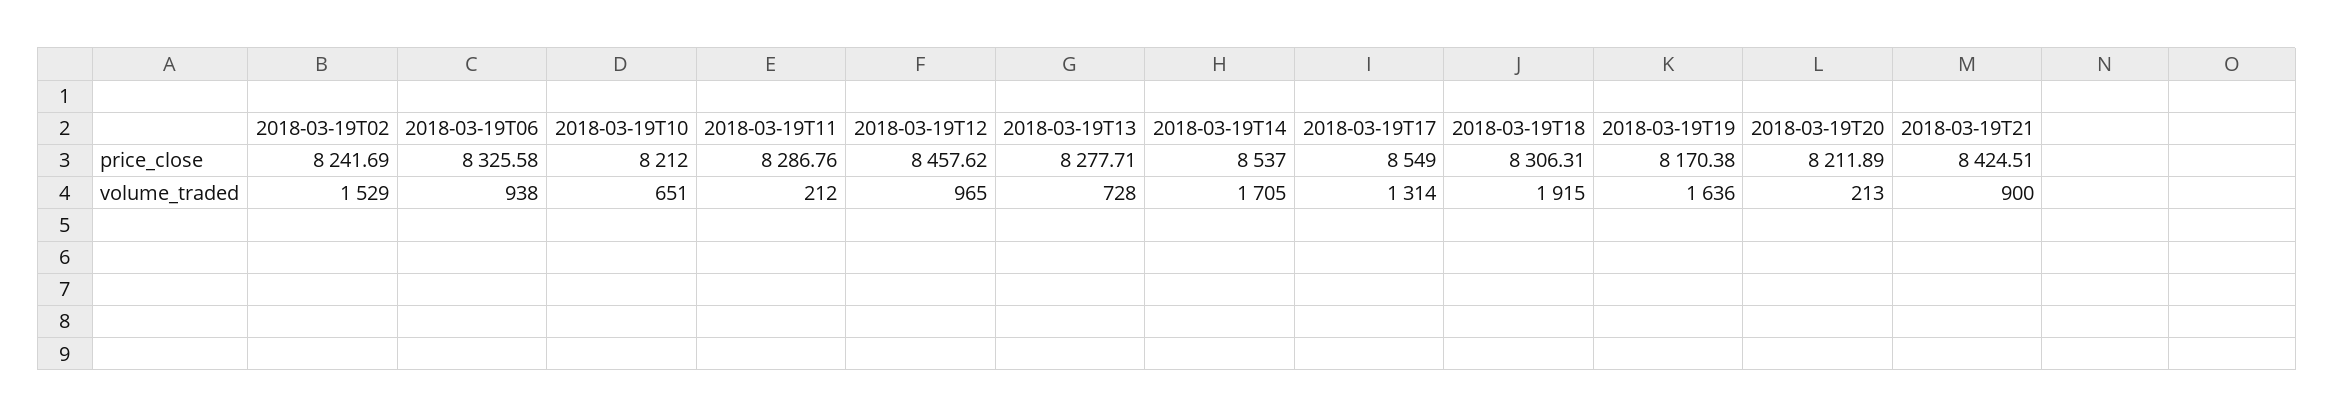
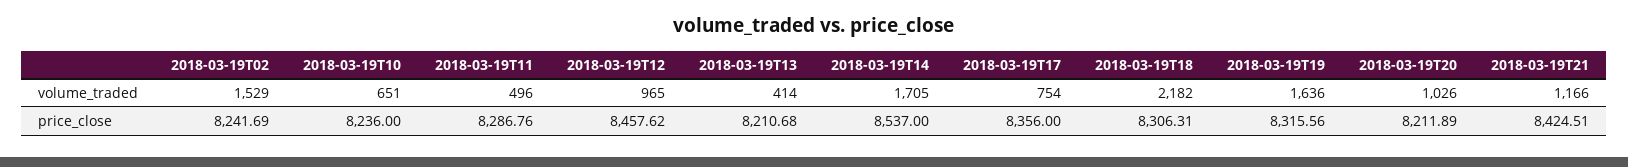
  {
    "2018-03-19T02": {
      "price_close": 8241.69,
      "volume_traded": 1529
    },
-   "2018-03-19T06": {
-     "price_close": 8325.58,
-     "volume_traded": 938
-   },
    "2018-03-19T10": {
-     "price_close": 8212,
+     "price_close": 8236,
      "volume_traded": 651
    },
    "2018-03-19T11": {
      "price_close": 8286.76,
-     "volume_traded": 212
+     "volume_traded": 496
    },
    "2018-03-19T12": {
      "price_close": 8457.62,
      "volume_traded": 965
    },
    "2018-03-19T13": {
-     "price_close": 8277.71,
+     "price_close": 8210.68,
-     "volume_traded": 728
+     "volume_traded": 414
    },
    "2018-03-19T14": {
      "price_close": 8537,
      "volume_traded": 1705
    },
    "2018-03-19T17": {
-     "price_close": 8549,
+     "price_close": 8356,
-     "volume_traded": 1314
+     "volume_traded": 754
    },
    "2018-03-19T18": {
      "price_close": 8306.31,
-     "volume_traded": 1915
+     "volume_traded": 2182
    },
    "2018-03-19T19": {
-     "price_close": 8170.38,
+     "price_close": 8315.56,
      "volume_traded": 1636
    },
    "2018-03-19T20": {
      "price_close": 8211.89,
-     "volume_traded": 213
+     "volume_traded": 1026
    },
    "2018-03-19T21": {
      "price_close": 8424.51,
-     "volume_traded": 900
+     "volume_traded": 1166
    }
  }

